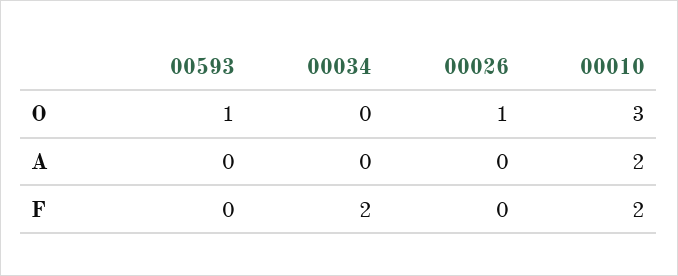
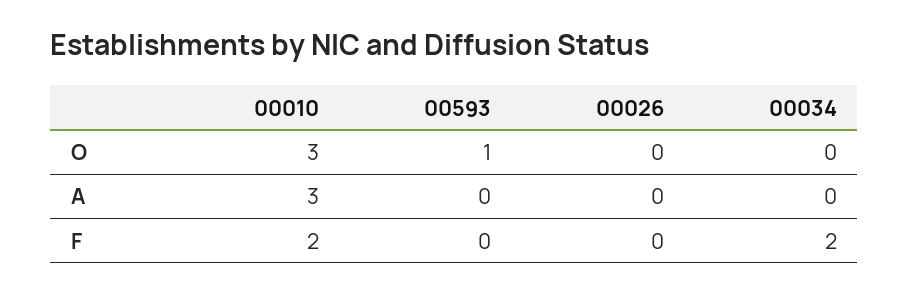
  {
    "00593": {
      "O": 1,
      "A": 0,
      "F": 0
    },
    "00034": {
      "O": 0,
      "A": 0,
      "F": 2
    },
    "00026": {
-     "O": 1,
+     "O": 0,
      "A": 0,
      "F": 0
    },
    "00010": {
      "O": 3,
-     "A": 2,
+     "A": 3,
      "F": 2
    }
  }

